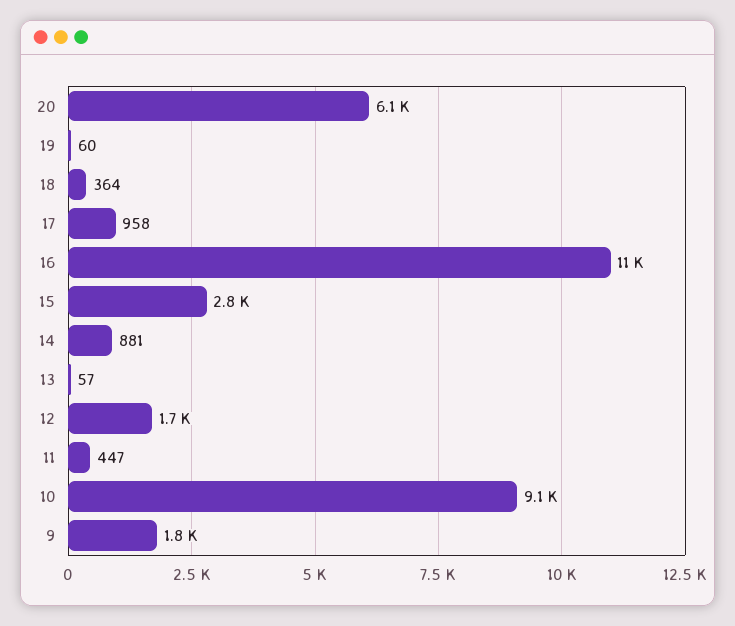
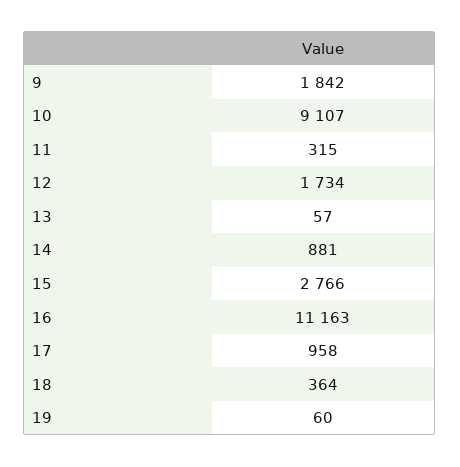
  {
-   "20": 6100,
    "19": 60,
    "18": 364,
    "17": 958,
    "16": 11163,
    "15": 2766,
    "14": 881,
    "13": 57,
    "12": 1734,
-   "11": 447,
+   "11": 315,
    "10": 9107,
    "9": 1842
  }

